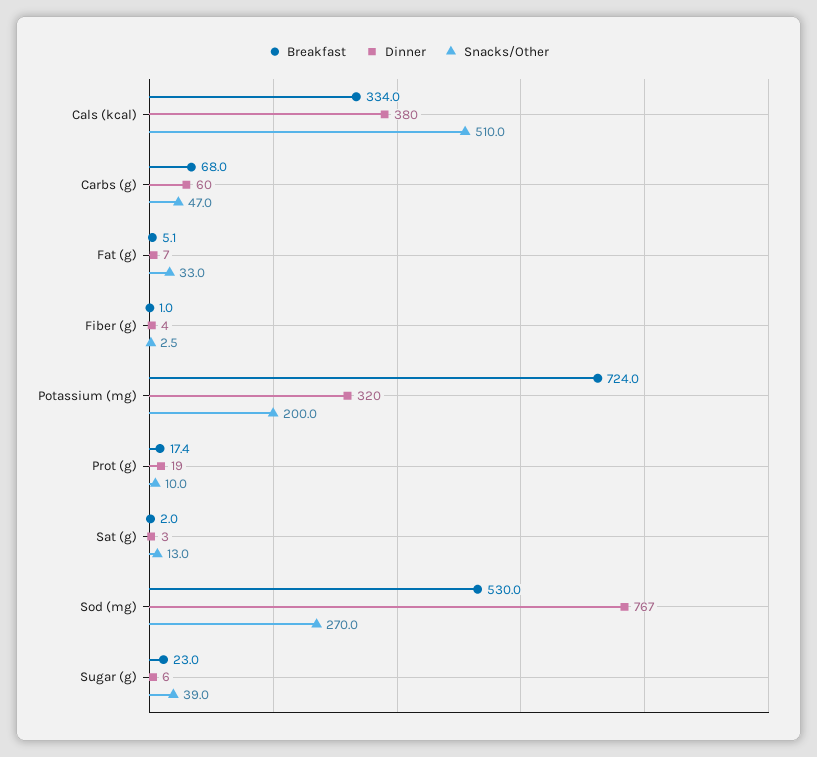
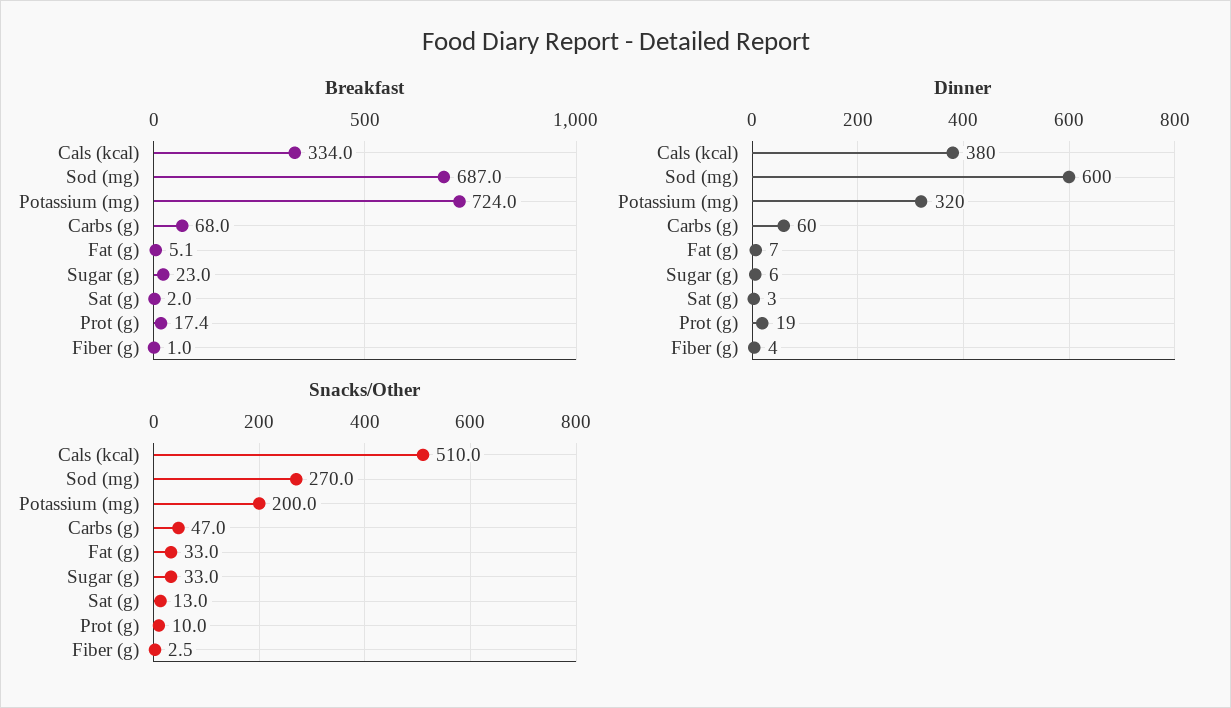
  {
    "Breakfast": {
      "Cals (kcal)": 334,
      "Carbs (g)": 68,
      "Fat (g)": 5.1,
      "Fiber (g)": 1,
      "Potassium (mg)": 724,
      "Prot (g)": 17.4,
      "Sat (g)": 2,
-     "Sod (mg)": 530,
+     "Sod (mg)": 687,
      "Sugar (g)": 23
    },
    "Dinner": {
      "Cals (kcal)": 380,
      "Carbs (g)": 60,
      "Fat (g)": 7,
      "Fiber (g)": 4,
      "Potassium (mg)": 320,
      "Prot (g)": 19,
      "Sat (g)": 3,
-     "Sod (mg)": 767,
+     "Sod (mg)": 600,
      "Sugar (g)": 6
    },
    "Snacks/Other": {
      "Cals (kcal)": 510,
      "Carbs (g)": 47,
      "Fat (g)": 33,
      "Fiber (g)": 2.5,
      "Potassium (mg)": 200,
      "Prot (g)": 10,
      "Sat (g)": 13,
      "Sod (mg)": 270,
-     "Sugar (g)": 39
+     "Sugar (g)": 33
    }
  }

